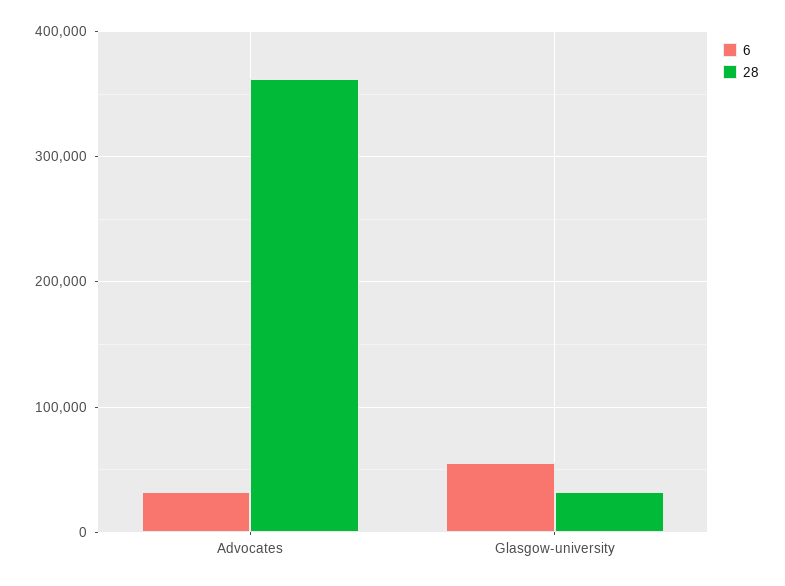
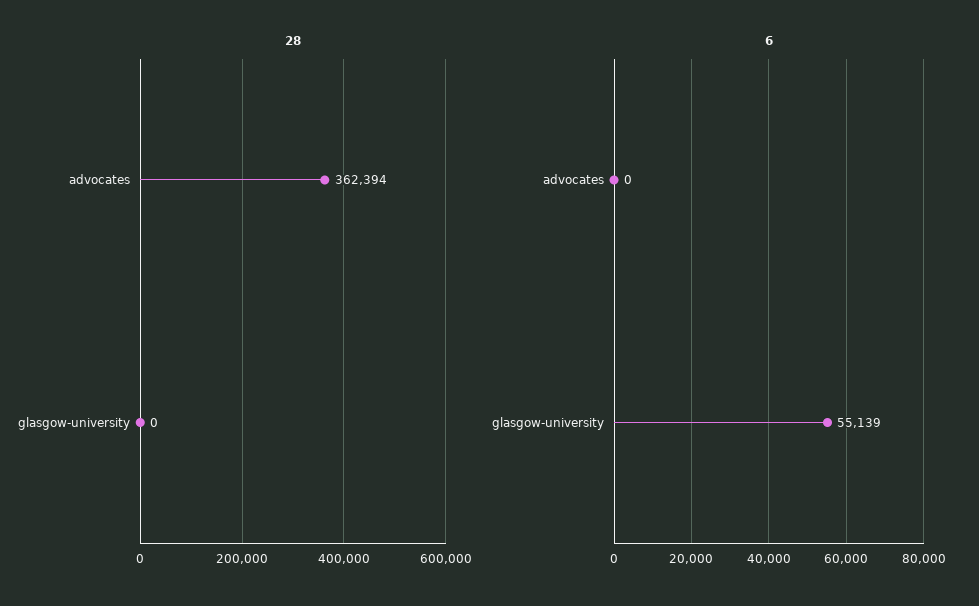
  {
    "6": {
-     "Advocates": 30000,
+     "Advocates": 0,
      "Glasgow-university": 55139
    },
    "28": {
      "Advocates": 362394,
-     "Glasgow-university": 30000
+     "Glasgow-university": 0
    }
  }

